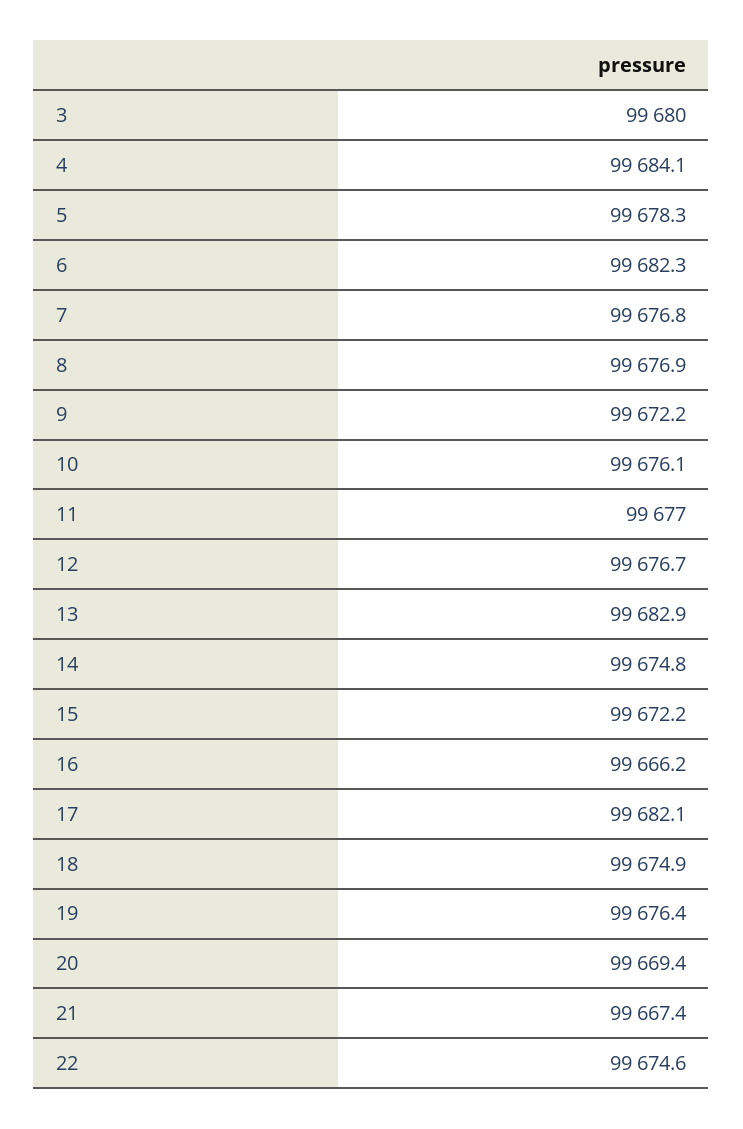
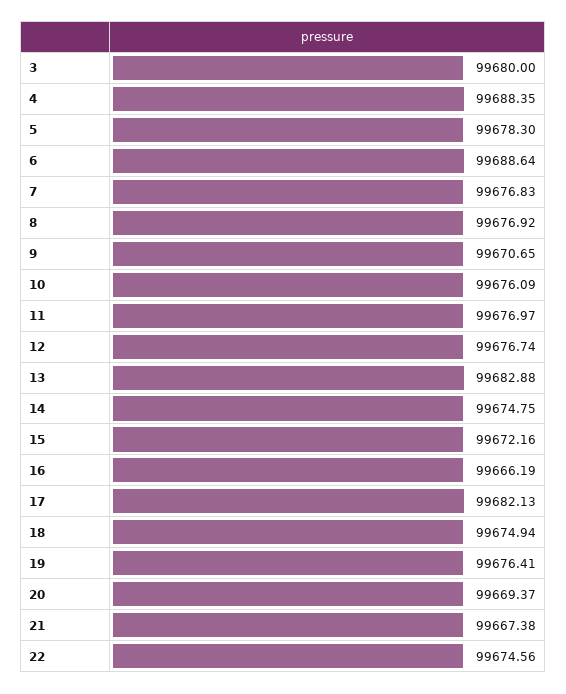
  {
    "3": 99680,
-   "4": 99684.1,
+   "4": 99688.35,
    "5": 99678.3,
-   "6": 99682.3,
+   "6": 99688.64,
    "7": 99676.83,
    "8": 99676.92,
-   "9": 99672.2,
+   "9": 99670.65,
    "10": 99676.09,
    "11": 99676.97,
    "12": 99676.74,
    "13": 99682.88,
    "14": 99674.75,
    "15": 99672.16,
    "16": 99666.19,
    "17": 99682.13,
    "18": 99674.94,
    "19": 99676.41,
    "20": 99669.37,
    "21": 99667.38,
    "22": 99674.56
  }

